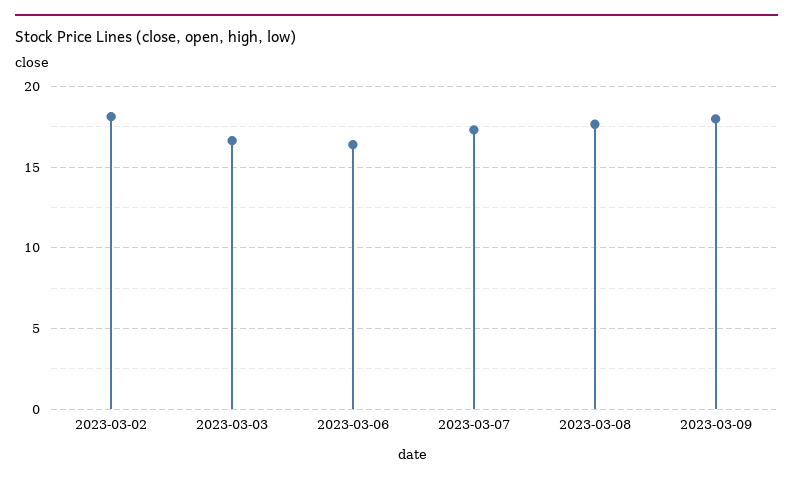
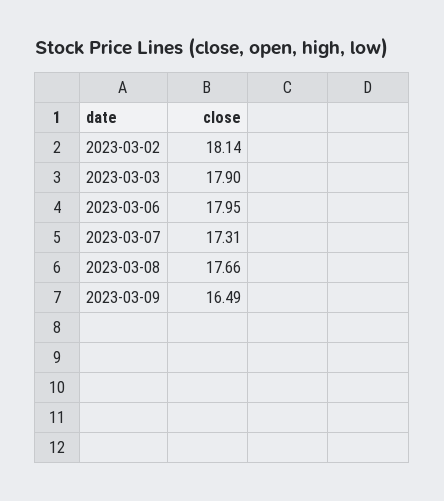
  {
    "2023-03-02": 18.14,
-   "2023-03-03": 16.5,
+   "2023-03-03": 17.9,
-   "2023-03-06": 16.5,
+   "2023-03-06": 17.95,
    "2023-03-07": 17.31,
    "2023-03-08": 17.66,
-   "2023-03-09": 18
+   "2023-03-09": 16.49
  }

